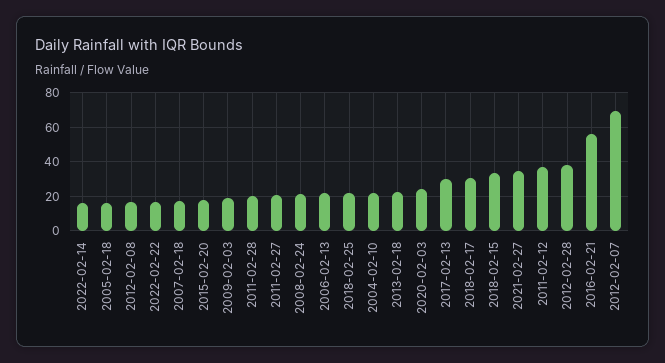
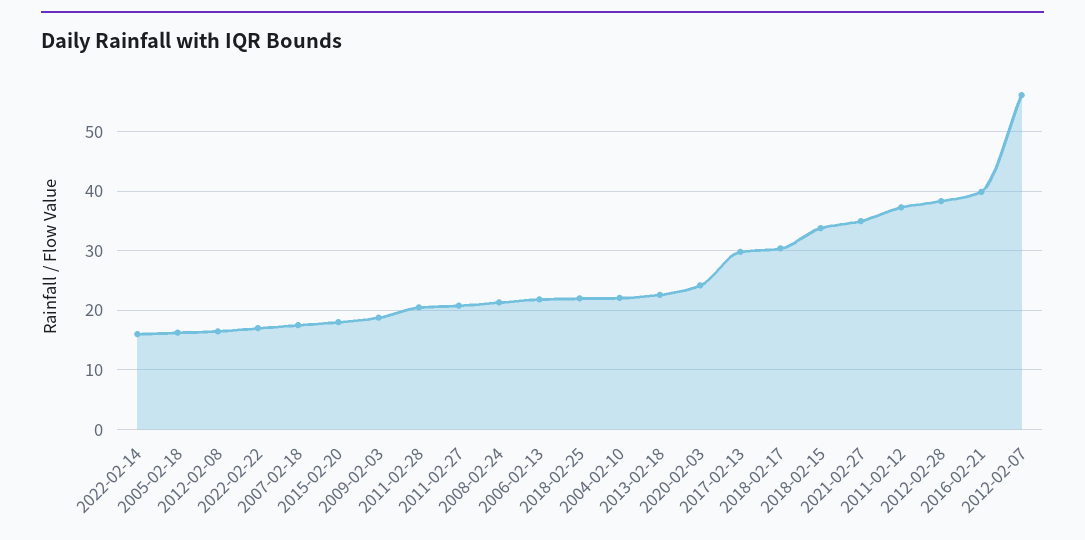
  {
    "2022-02-14": 16,
    "2005-02-18": 16,
    "2012-02-08": 16,
    "2022-02-22": 18,
    "2007-02-18": 18,
    "2015-02-20": 18,
    "2009-02-03": 18,
    "2011-02-28": 20,
    "2011-02-27": 20,
    "2008-02-24": 22,
    "2006-02-13": 22,
    "2018-02-25": 22,
    "2004-02-10": 22,
    "2013-02-18": 22,
    "2020-02-03": 24,
    "2017-02-13": 30,
    "2018-02-17": 30,
    "2018-02-15": 34,
    "2021-02-27": 36,
    "2011-02-12": 38,
    "2012-02-28": 38,
-   "2016-02-21": 55,
+   "2016-02-21": 40,
-   "2012-02-07": 70
+   "2012-02-07": 56
  }

